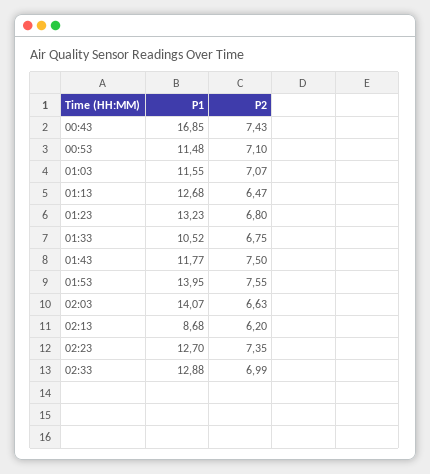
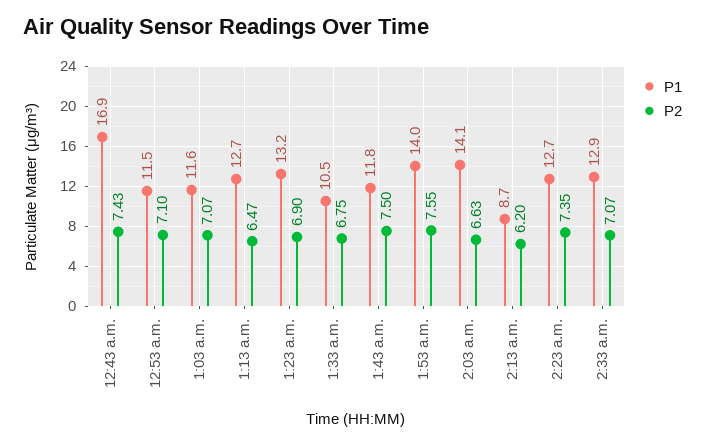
  {
    "P1": {
      "00:43": 16.85,
      "00:53": 11.48,
      "01:03": 11.55,
      "01:13": 12.68,
      "01:23": 13.23,
      "01:33": 10.52,
      "01:43": 11.77,
      "01:53": 13.95,
      "02:03": 14.07,
      "02:13": 8.68,
      "02:23": 12.7,
      "02:33": 12.88
    },
    "P2": {
      "00:43": 7.43,
      "00:53": 7.1,
      "01:03": 7.07,
      "01:13": 6.47,
-     "01:23": 6.8,
+     "01:23": 6.9,
      "01:33": 6.75,
      "01:43": 7.5,
      "01:53": 7.55,
      "02:03": 6.63,
      "02:13": 6.2,
      "02:23": 7.35,
-     "02:33": 6.99
+     "02:33": 7.07
    }
  }

